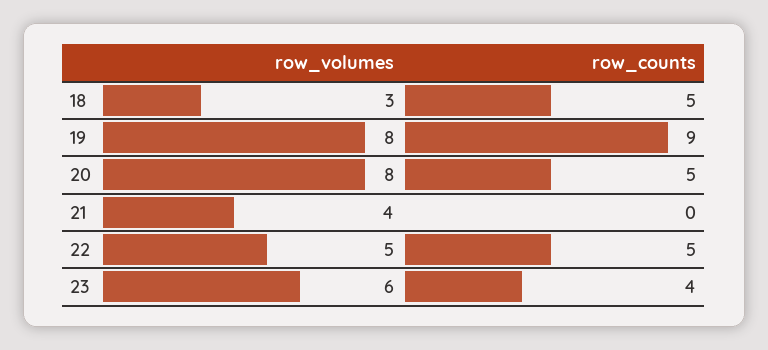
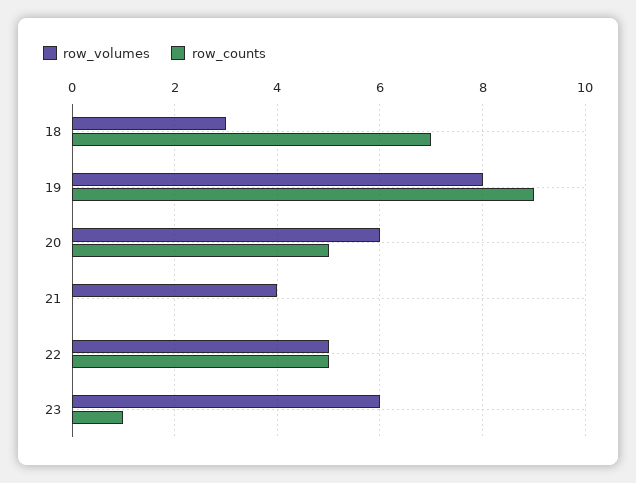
  {
    "row_volumes": {
      "18": 3,
      "19": 8,
-     "20": 8,
+     "20": 6,
      "21": 4,
      "22": 5,
      "23": 6
    },
    "row_counts": {
-     "18": 5,
+     "18": 7,
      "19": 9,
      "20": 5,
      "21": 0,
      "22": 5,
-     "23": 4
+     "23": 1
    }
  }

